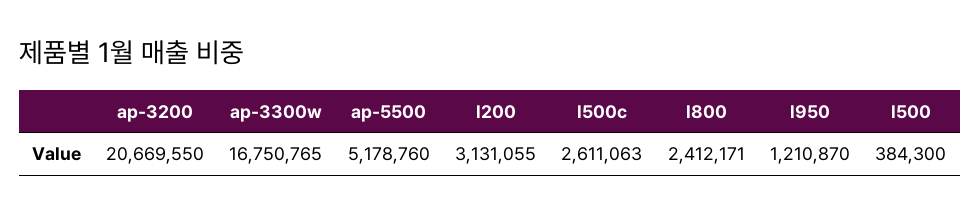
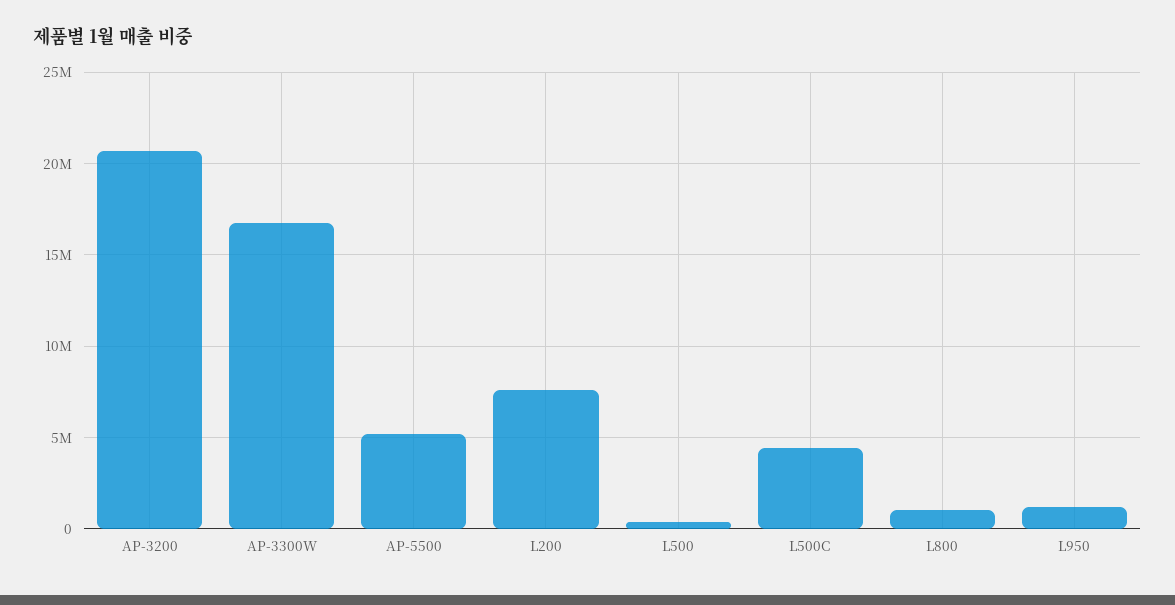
  {
    "ap-3200": 20669550,
    "ap-3300w": 16750765,
    "ap-5500": 5178760,
-   "l200": 3131055,
+   "l200": 7500000,
-   "l500c": 2611063,
+   "l500c": 4500000,
-   "l800": 2412171,
+   "l800": 1000000,
    "l950": 1210870,
    "l500": 384300
  }

